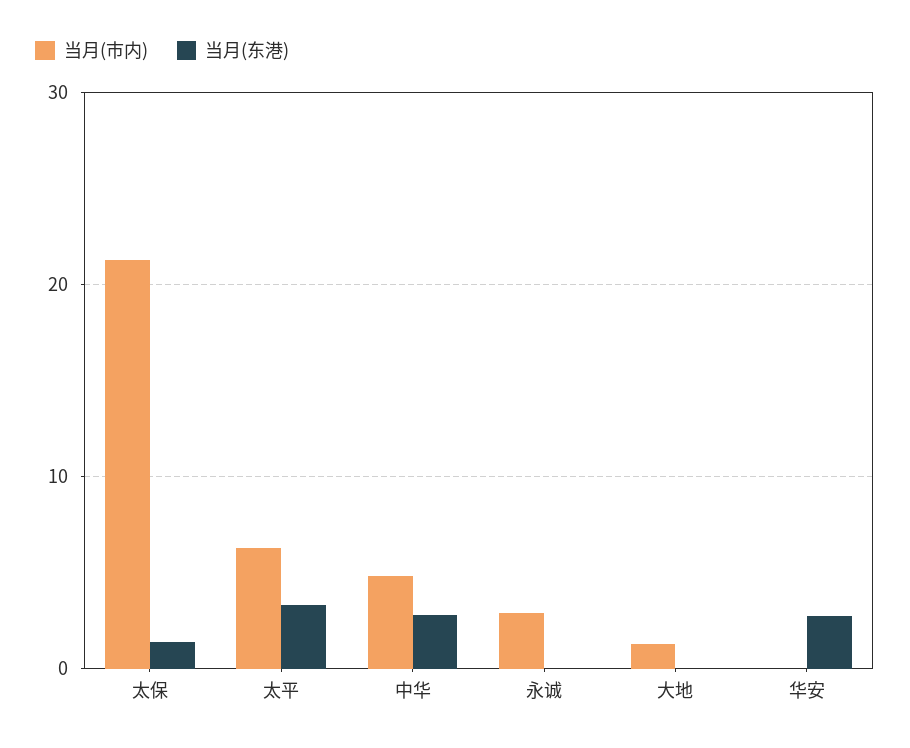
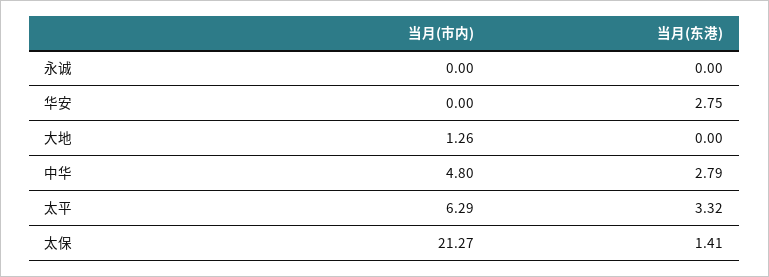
  {
    "当月(市内)": {
      "太保": 21.27,
      "太平": 6.29,
      "中华": 4.8,
-     "永诚": 3,
+     "永诚": 0,
      "大地": 1.26,
      "华安": 0
    },
    "当月(东港)": {
      "太保": 1.41,
      "太平": 3.32,
      "中华": 2.79,
      "永诚": 0,
      "大地": 0,
      "华安": 2.75
    }
  }

